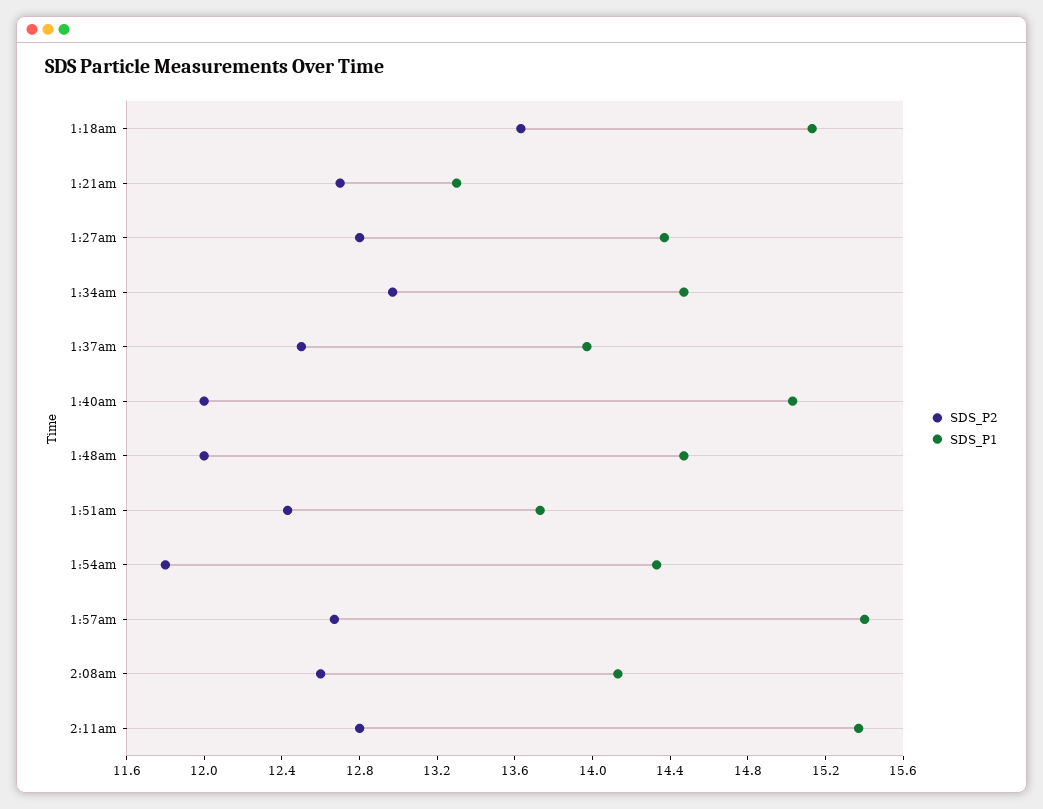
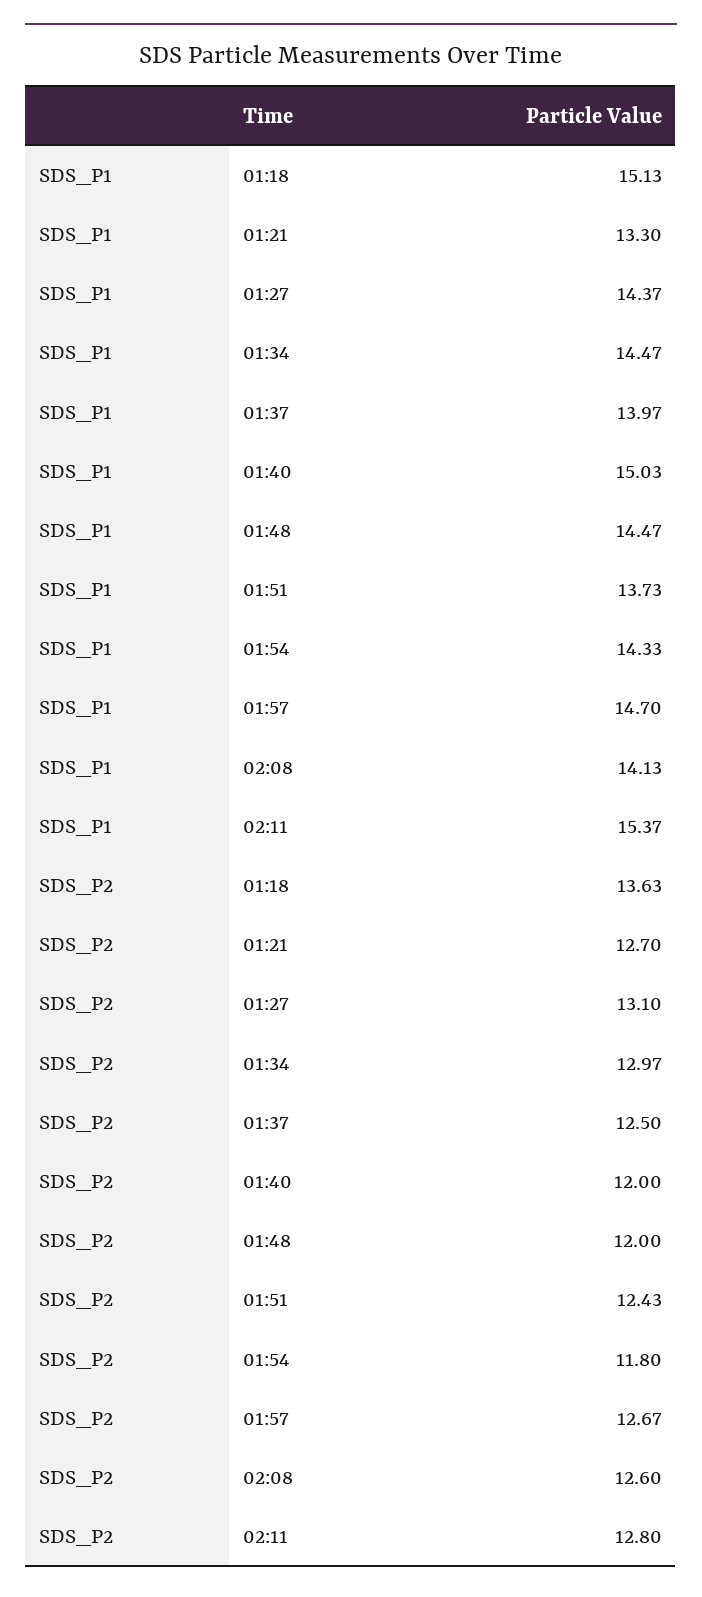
  {
    "SDS_P2": {
      "1:18am": 13.63,
      "1:21am": 12.7,
-     "1:27am": 12.8,
+     "1:27am": 13.1,
      "1:34am": 12.97,
      "1:37am": 12.5,
      "1:40am": 12,
      "1:48am": 12,
      "1:51am": 12.43,
      "1:54am": 11.8,
      "1:57am": 12.67,
      "2:08am": 12.6,
      "2:11am": 12.8
    },
    "SDS_P1": {
      "1:18am": 15.13,
      "1:21am": 13.3,
      "1:27am": 14.37,
      "1:34am": 14.47,
      "1:37am": 13.97,
      "1:40am": 15.03,
      "1:48am": 14.47,
      "1:51am": 13.73,
      "1:54am": 14.33,
-     "1:57am": 15.4,
+     "1:57am": 14.7,
      "2:08am": 14.13,
      "2:11am": 15.37
    }
  }

